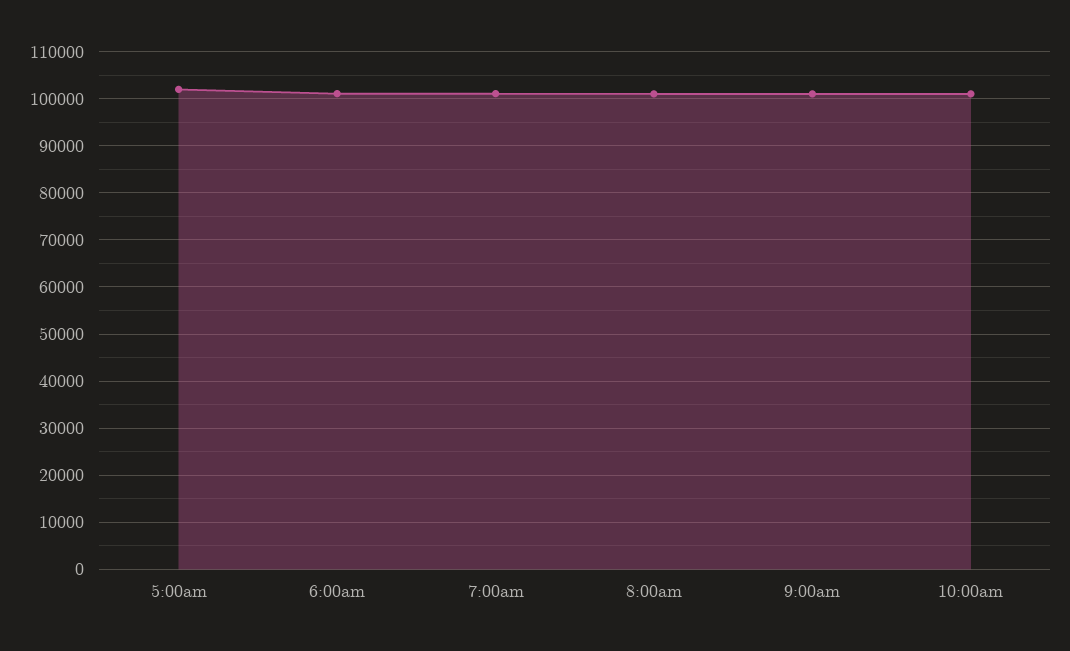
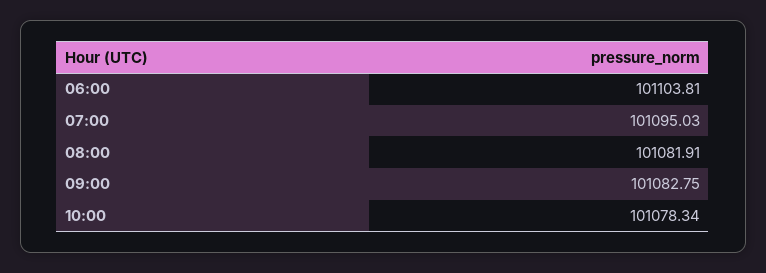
  {
-   "5:00am": 102000,
    "6:00am": 101103.81,
    "7:00am": 101095.03,
    "8:00am": 101081.91,
    "9:00am": 101082.75,
    "10:00am": 101078.34
  }

